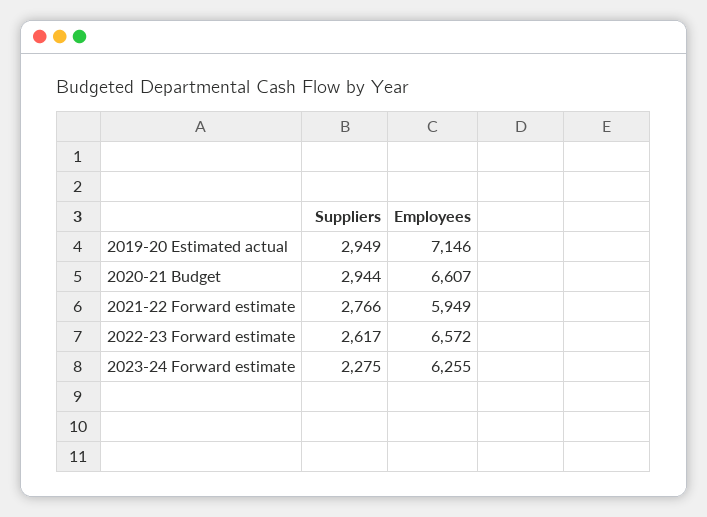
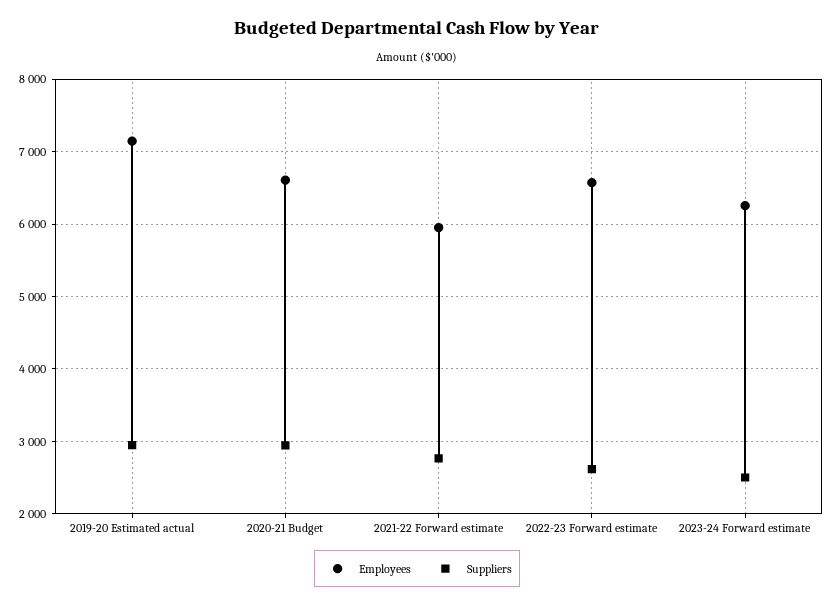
  {
    "Suppliers": {
      "2019-20 Estimated actual": 2949,
      "2020-21 Budget": 2944,
      "2021-22 Forward estimate": 2766,
      "2022-23 Forward estimate": 2617,
-     "2023-24 Forward estimate": 2275
+     "2023-24 Forward estimate": 2500
    },
    "Employees": {
      "2019-20 Estimated actual": 7146,
      "2020-21 Budget": 6607,
      "2021-22 Forward estimate": 5949,
      "2022-23 Forward estimate": 6572,
      "2023-24 Forward estimate": 6255
    }
  }

